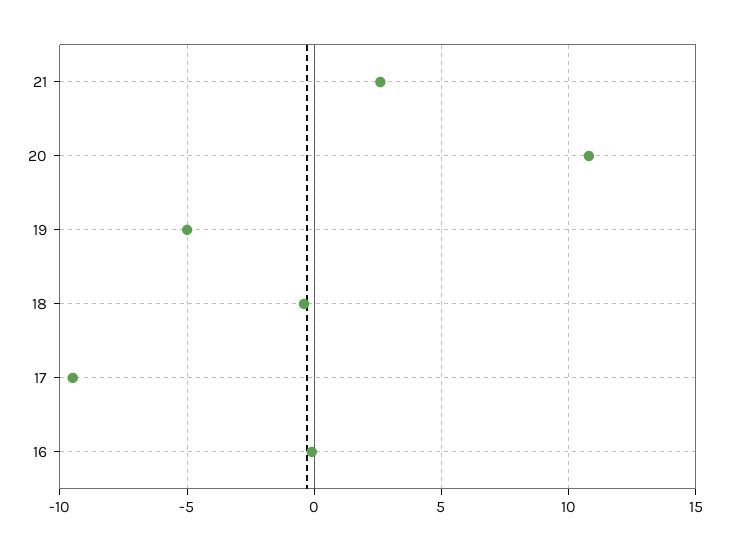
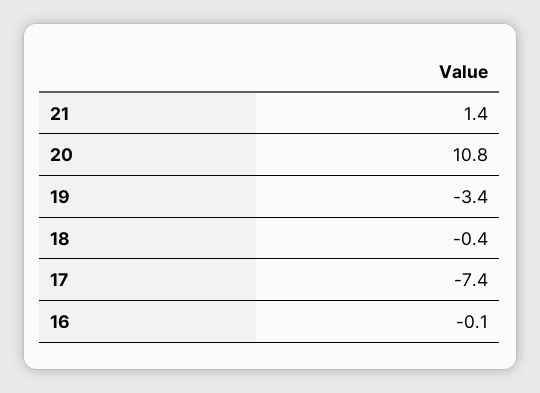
  {
-   "21": 2.5,
+   "21": 1.4,
    "20": 10.8,
-   "19": -5,
+   "19": -3.4,
    "18": -0.4,
-   "17": -9.5,
+   "17": -7.4,
    "16": -0.1
  }

